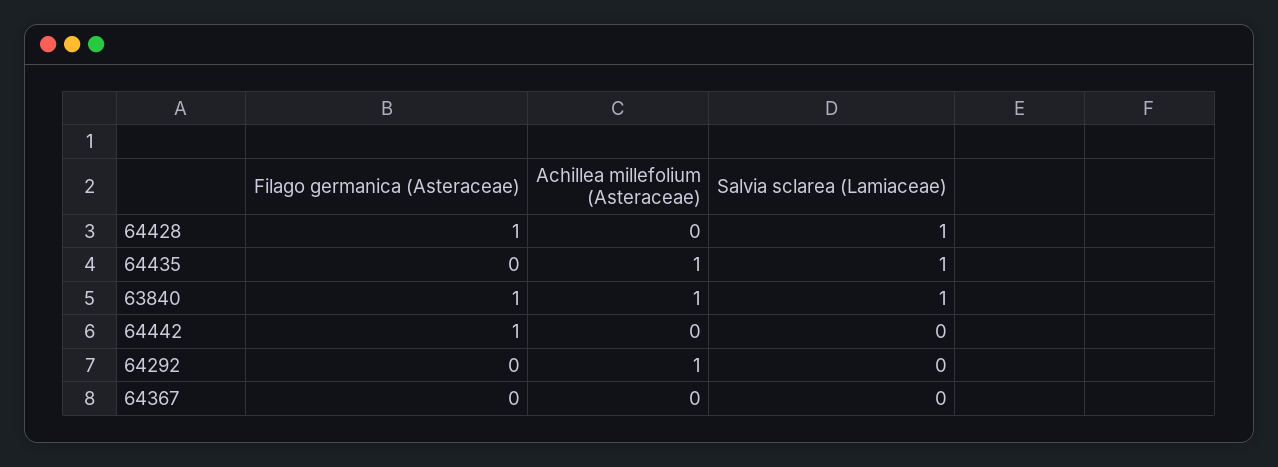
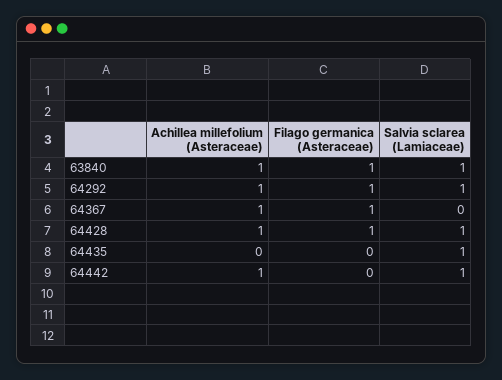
  {
    "Filago germanica (Asteraceae)": {
      "64428": 1,
      "64435": 0,
      "63840": 1,
-     "64442": 1,
+     "64442": 0,
-     "64292": 0,
+     "64292": 1,
-     "64367": 0
+     "64367": 1
    },
    "Achillea millefolium (Asteraceae)": {
-     "64428": 0,
+     "64428": 1,
-     "64435": 1,
+     "64435": 0,
      "63840": 1,
-     "64442": 0,
+     "64442": 1,
      "64292": 1,
-     "64367": 0
+     "64367": 1
    },
    "Salvia sclarea (Lamiaceae)": {
      "64428": 1,
      "64435": 1,
      "63840": 1,
-     "64442": 0,
+     "64442": 1,
-     "64292": 0,
+     "64292": 1,
      "64367": 0
    }
  }

